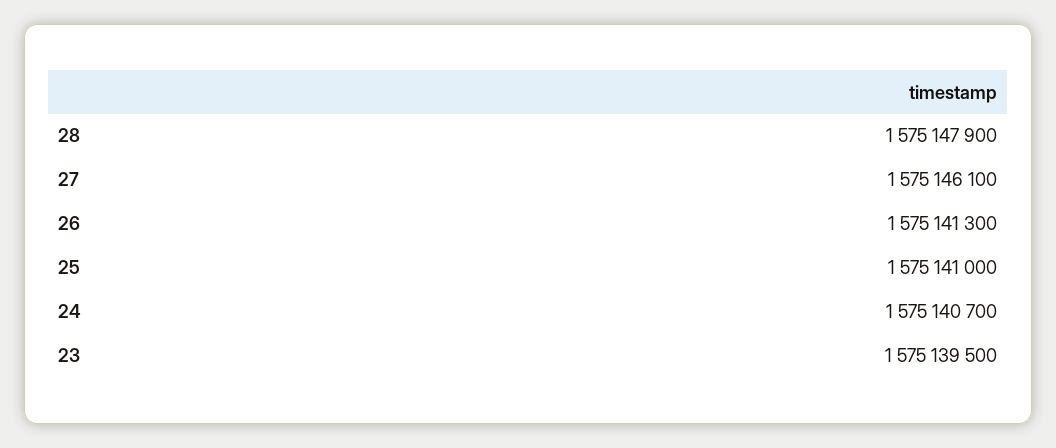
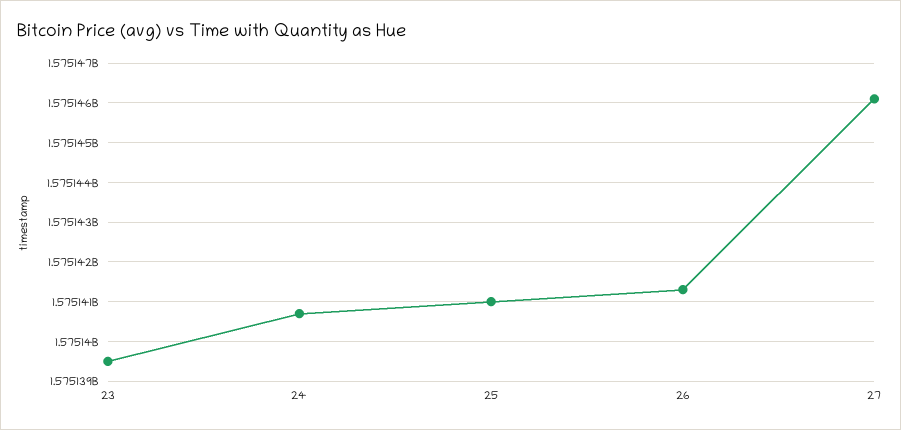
  {
-   "28": 1575147900,
    "27": 1575146100,
    "26": 1575141300,
    "25": 1575141000,
    "24": 1575140700,
    "23": 1575139500
  }

